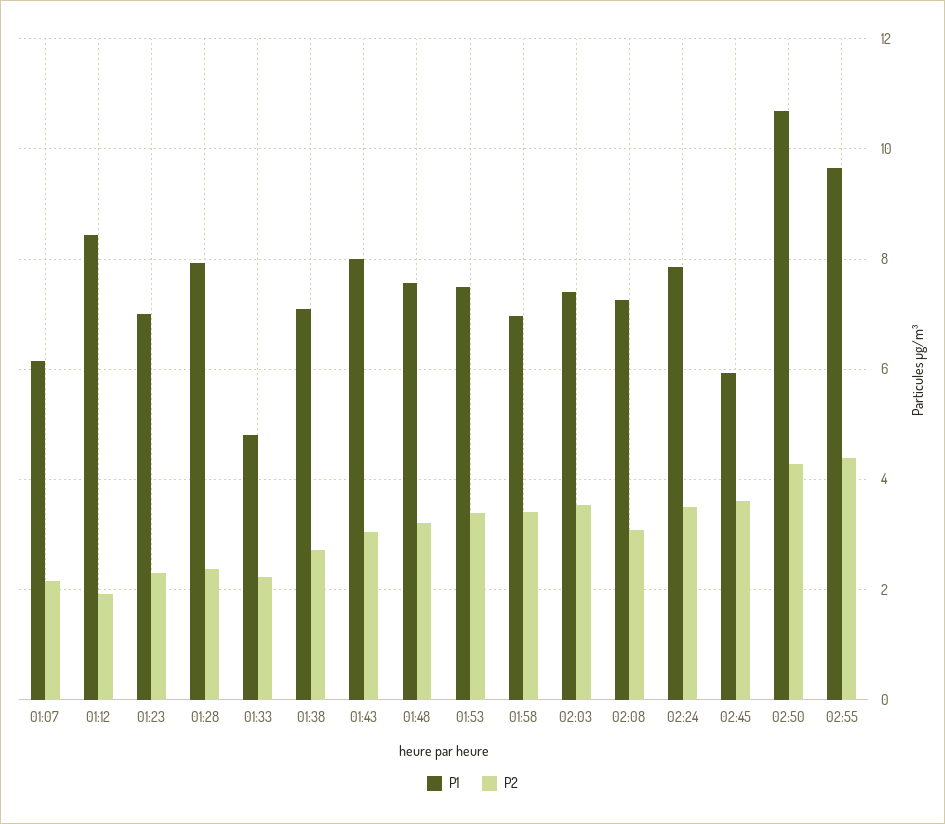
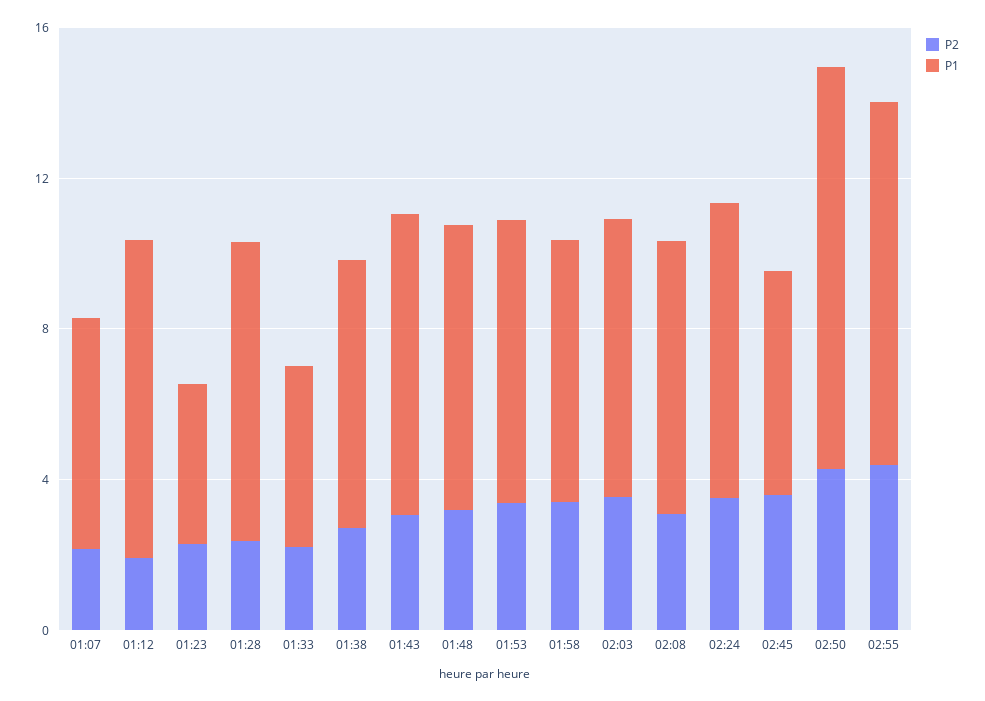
  {
    "P1": {
      "01:07": 6.2,
      "01:12": 8.4,
-     "01:23": 7,
+     "01:23": 4,
      "01:28": 8,
      "01:33": 4.8,
      "01:38": 7.2,
      "01:43": 8,
      "01:48": 7.6,
      "01:53": 7.6,
      "01:58": 7,
      "02:03": 7.4,
      "02:08": 7.2,
      "02:24": 7.8,
      "02:45": 6,
      "02:50": 10.6,
      "02:55": 9.6
    },
    "P2": {
      "01:07": 2.2,
      "01:12": 2,
      "01:23": 2.4,
      "01:28": 2.4,
      "01:33": 2.2,
      "01:38": 2.8,
      "01:43": 3,
      "01:48": 3.2,
      "01:53": 3.4,
      "01:58": 3.4,
      "02:03": 3.6,
      "02:08": 3,
      "02:24": 3.6,
      "02:45": 3.6,
      "02:50": 4.2,
      "02:55": 4.4
    }
  }

